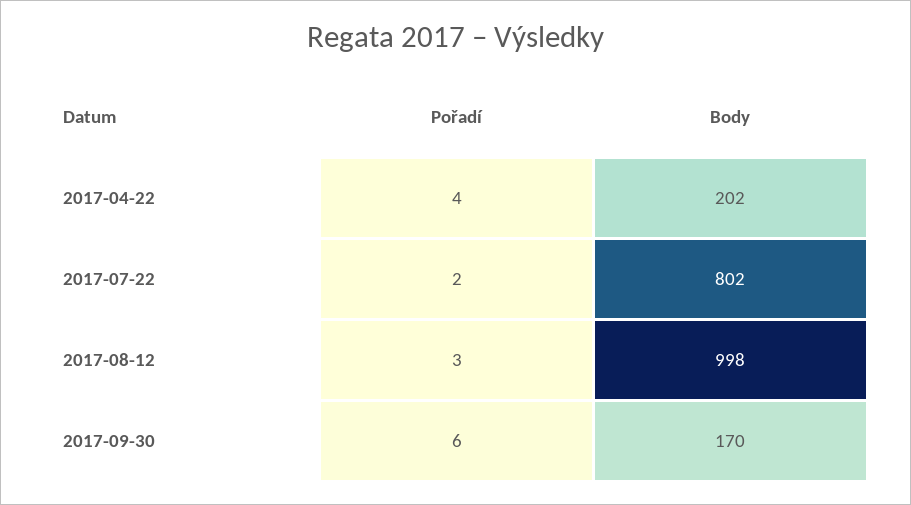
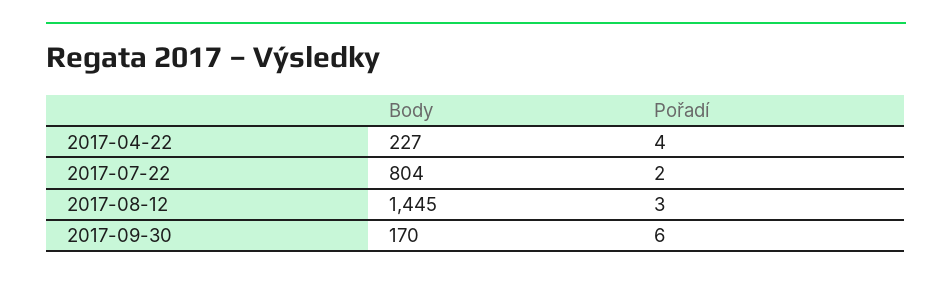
  {
    "Pořadí": {
      "2017-04-22": 4,
      "2017-07-22": 2,
      "2017-08-12": 3,
      "2017-09-30": 6
    },
    "Body": {
-     "2017-04-22": 202,
+     "2017-04-22": 227,
-     "2017-07-22": 802,
+     "2017-07-22": 804,
-     "2017-08-12": 998,
+     "2017-08-12": 1445,
      "2017-09-30": 170
    }
  }

